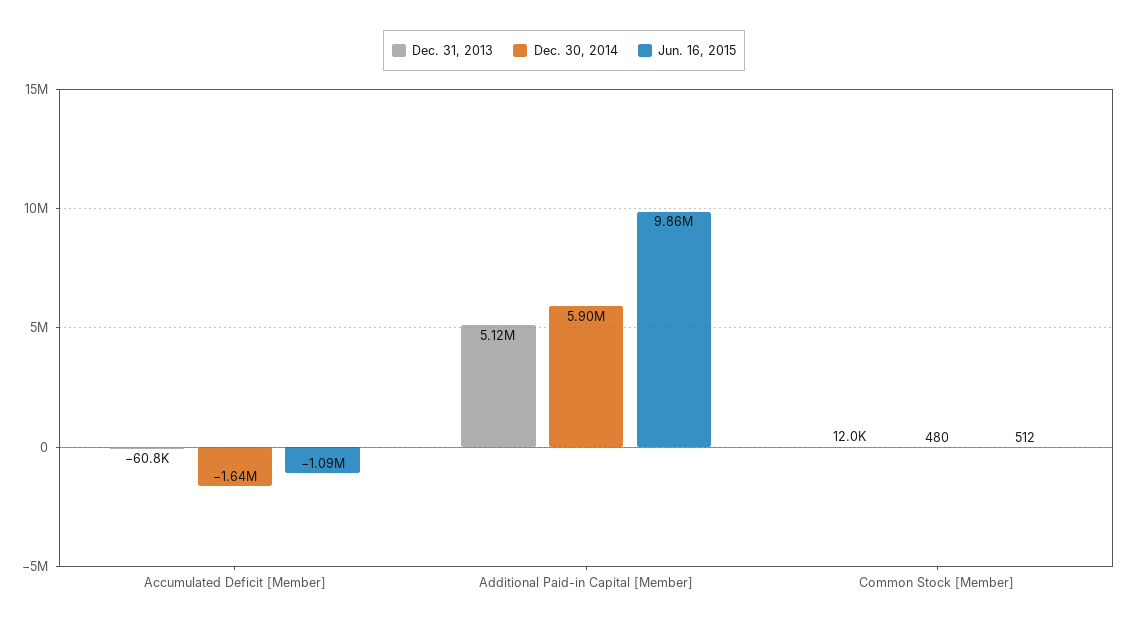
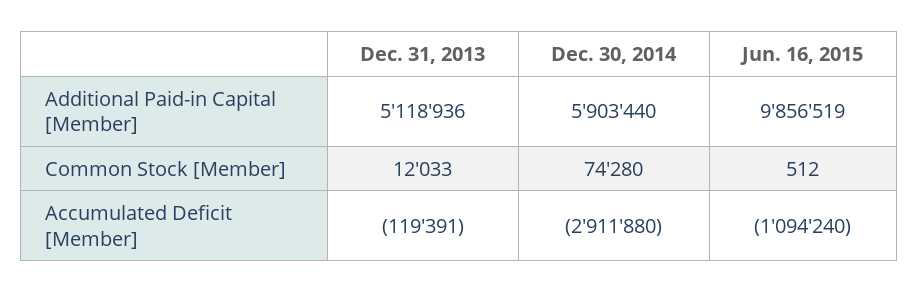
  {
    "Dec. 31, 2013": {
-     "Accumulated Deficit [Member]": -60800,
+     "Accumulated Deficit [Member]": -119391,
      "Additional Paid-in Capital [Member]": 5118936,
      "Common Stock [Member]": 12033
    },
    "Dec. 30, 2014": {
-     "Accumulated Deficit [Member]": -1640000,
+     "Accumulated Deficit [Member]": -2911880,
      "Additional Paid-in Capital [Member]": 5903440,
-     "Common Stock [Member]": 480
+     "Common Stock [Member]": 74280
    },
    "Jun. 16, 2015": {
      "Accumulated Deficit [Member]": -1094240,
      "Additional Paid-in Capital [Member]": 9856519,
      "Common Stock [Member]": 512
    }
  }

